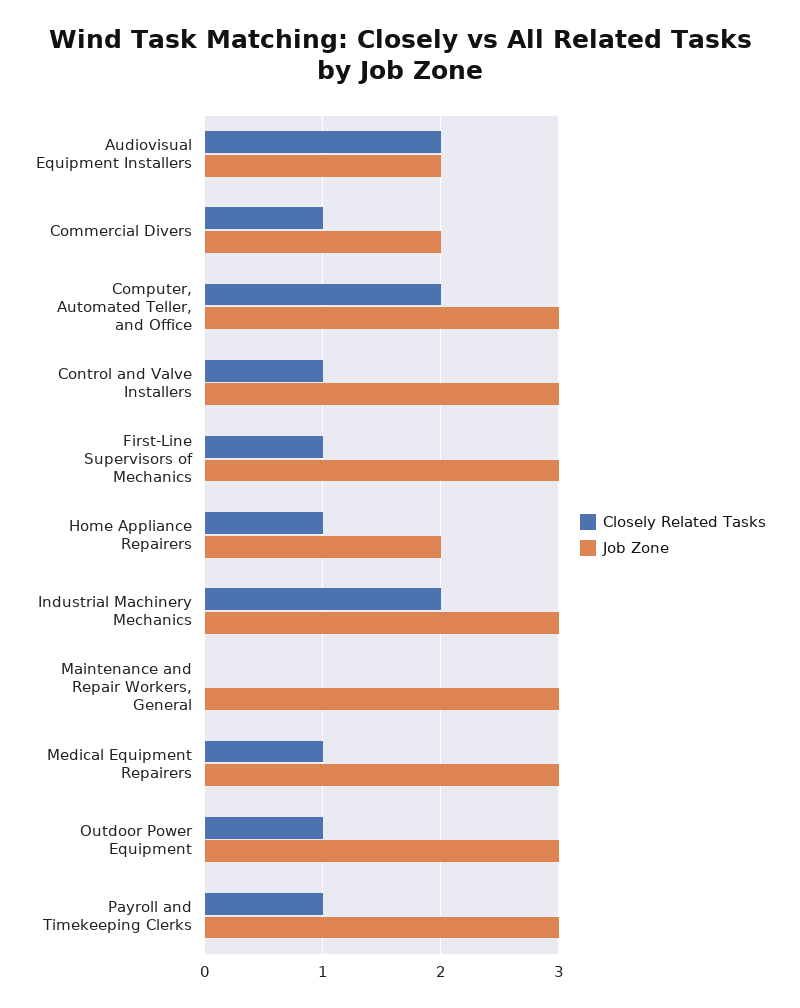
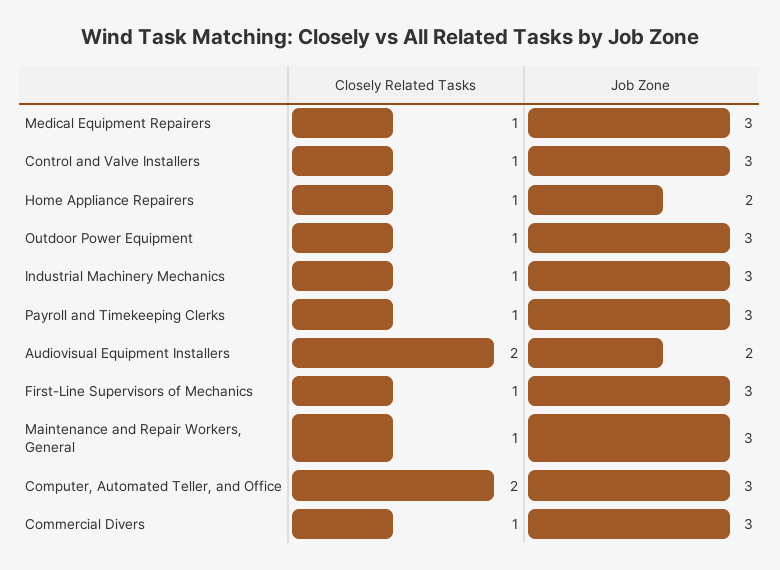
  {
    "Closely Related Tasks": {
      "Audiovisual Equipment Installers": 2,
      "Commercial Divers": 1,
      "Computer, Automated Teller, and Office": 2,
      "Control and Valve Installers": 1,
      "First-Line Supervisors of Mechanics": 1,
      "Home Appliance Repairers": 1,
-     "Industrial Machinery Mechanics": 2,
+     "Industrial Machinery Mechanics": 1,
-     "Maintenance and Repair Workers, General": 0,
+     "Maintenance and Repair Workers, General": 1,
      "Medical Equipment Repairers": 1,
      "Outdoor Power Equipment": 1,
      "Payroll and Timekeeping Clerks": 1
    },
    "Job Zone": {
      "Audiovisual Equipment Installers": 2,
-     "Commercial Divers": 2,
+     "Commercial Divers": 3,
      "Computer, Automated Teller, and Office": 3,
      "Control and Valve Installers": 3,
      "First-Line Supervisors of Mechanics": 3,
      "Home Appliance Repairers": 2,
      "Industrial Machinery Mechanics": 3,
      "Maintenance and Repair Workers, General": 3,
      "Medical Equipment Repairers": 3,
      "Outdoor Power Equipment": 3,
      "Payroll and Timekeeping Clerks": 3
    }
  }

